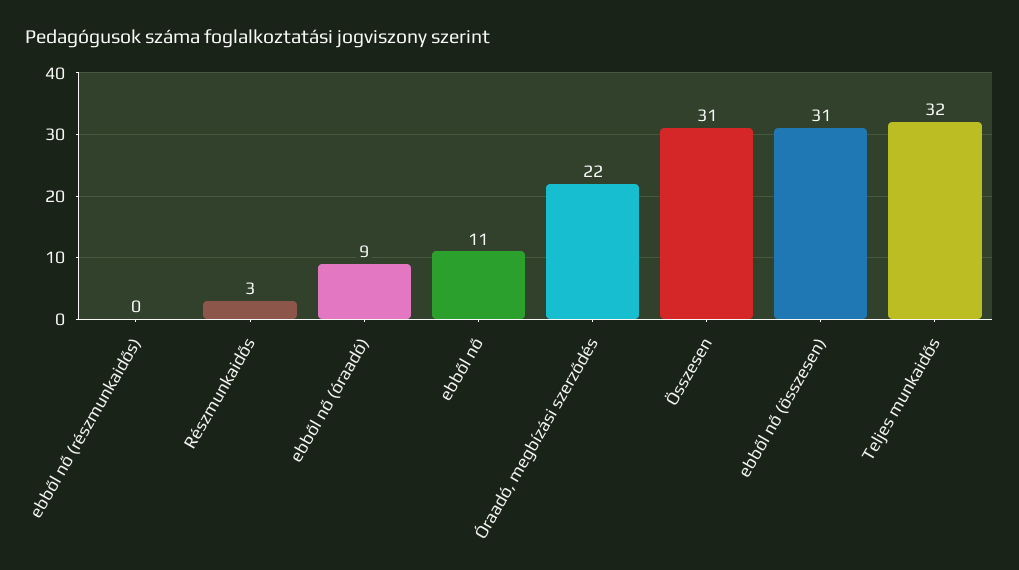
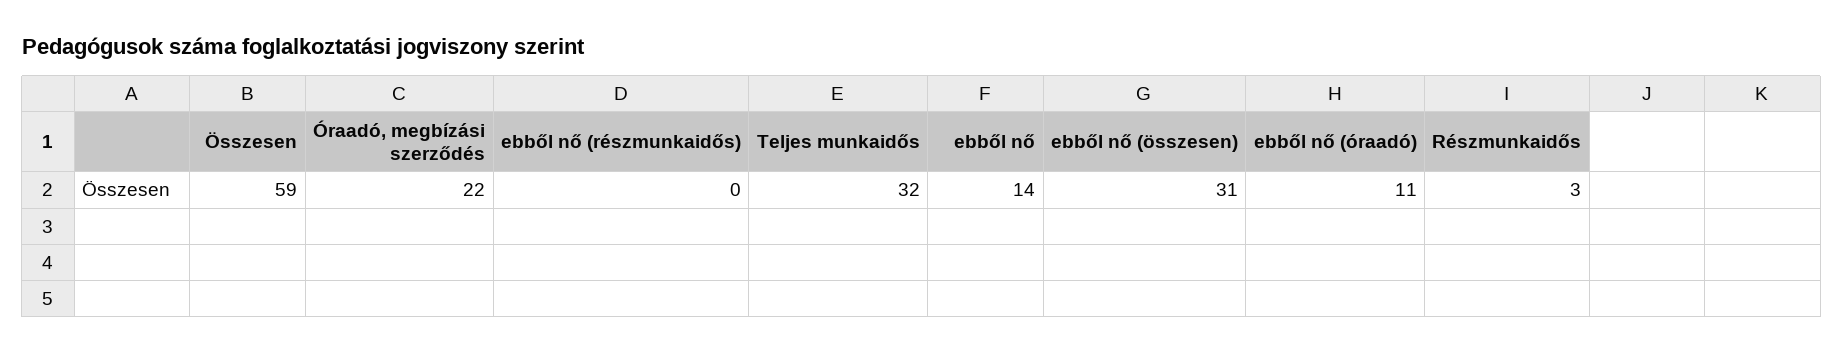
  {
    "ebből nő (részmunkaidős)": 0,
    "Részmunkaidős": 3,
-   "ebből nő (óraadó)": 9,
+   "ebből nő (óraadó)": 11,
-   "ebből nő": 11,
+   "ebből nő": 14,
    "Óraadó, megbízási szerződés": 22,
-   "Összesen": 31,
+   "Összesen": 59,
    "ebből nő (összesen)": 31,
    "Teljes munkaidős": 32
  }

